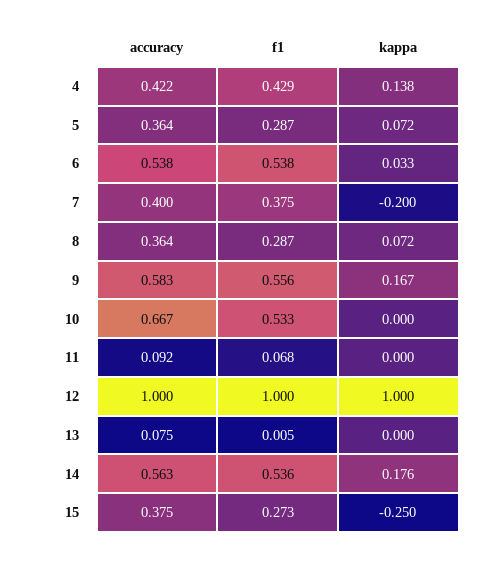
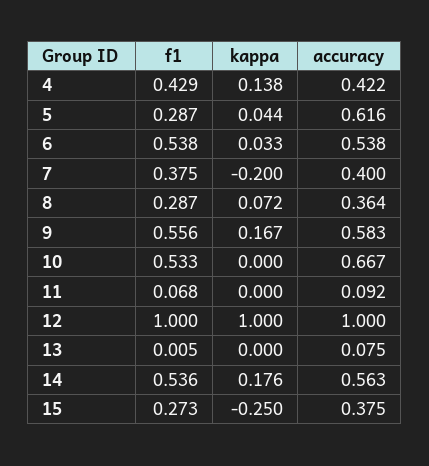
  {
    "accuracy": {
      "4": 0.422,
-     "5": 0.364,
+     "5": 0.616,
      "6": 0.538,
      "7": 0.4,
      "8": 0.364,
      "9": 0.583,
      "10": 0.667,
      "11": 0.092,
      "12": 1,
      "13": 0.075,
      "14": 0.563,
      "15": 0.375
    },
    "f1": {
      "4": 0.429,
      "5": 0.287,
      "6": 0.538,
      "7": 0.375,
      "8": 0.287,
      "9": 0.556,
      "10": 0.533,
      "11": 0.068,
      "12": 1,
      "13": 0.005,
      "14": 0.536,
      "15": 0.273
    },
    "kappa": {
      "4": 0.138,
-     "5": 0.072,
+     "5": 0.044,
      "6": 0.033,
      "7": -0.2,
      "8": 0.072,
      "9": 0.167,
      "10": 0,
      "11": 0,
      "12": 1,
      "13": 0,
      "14": 0.176,
      "15": -0.25
    }
  }

